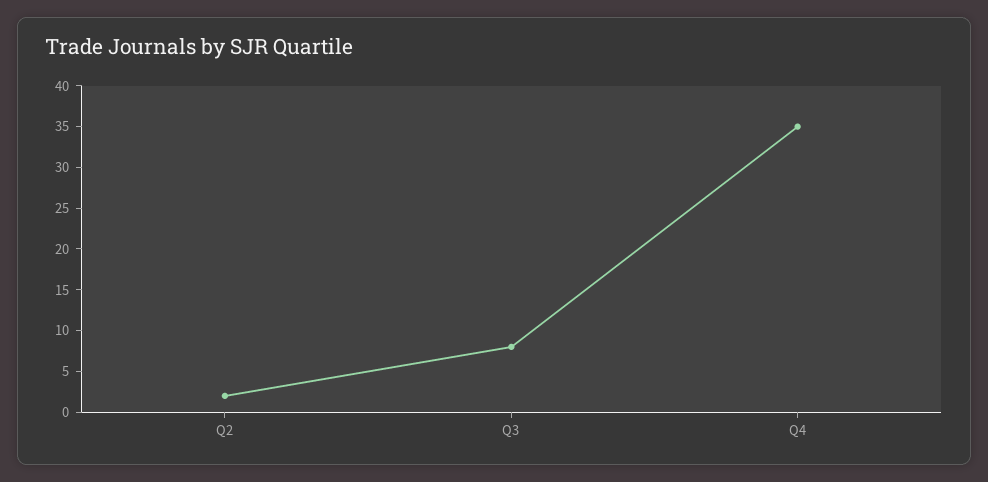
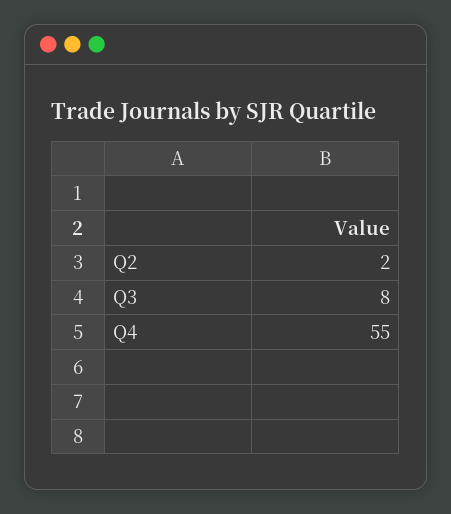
  {
    "Q2": 2,
    "Q3": 8,
-   "Q4": 35
+   "Q4": 55
  }

